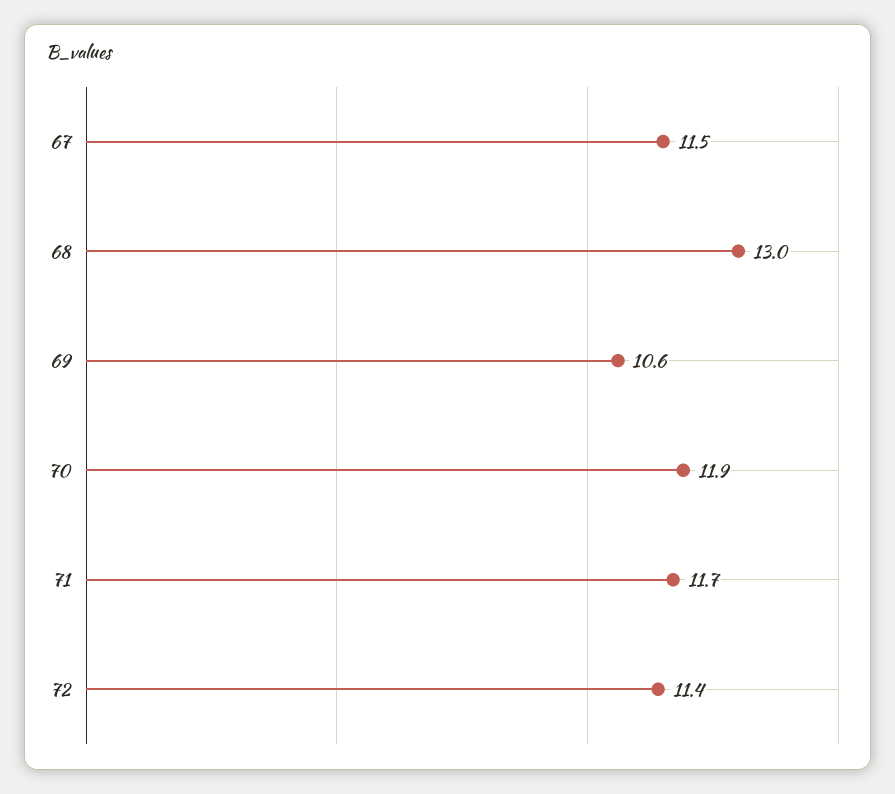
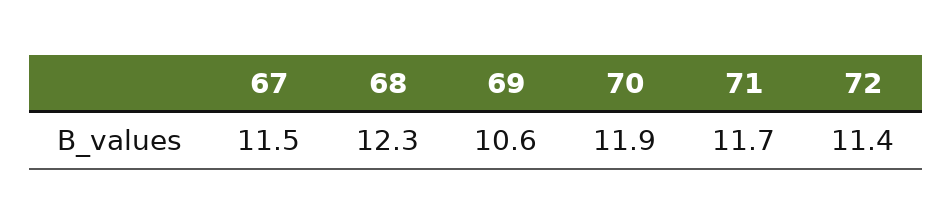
  {
    "67": 11.5,
-   "68": 13,
+   "68": 12.3,
    "69": 10.6,
    "70": 11.9,
    "71": 11.7,
    "72": 11.4
  }

